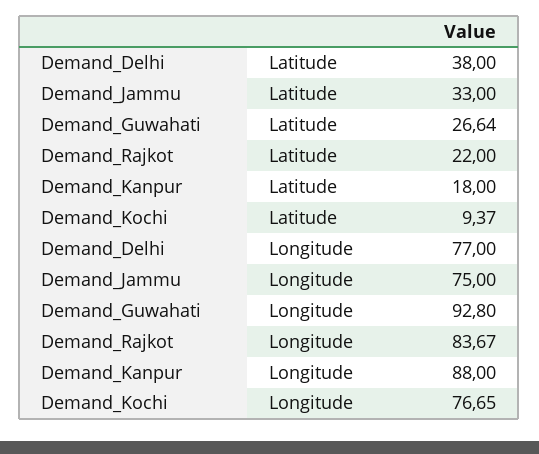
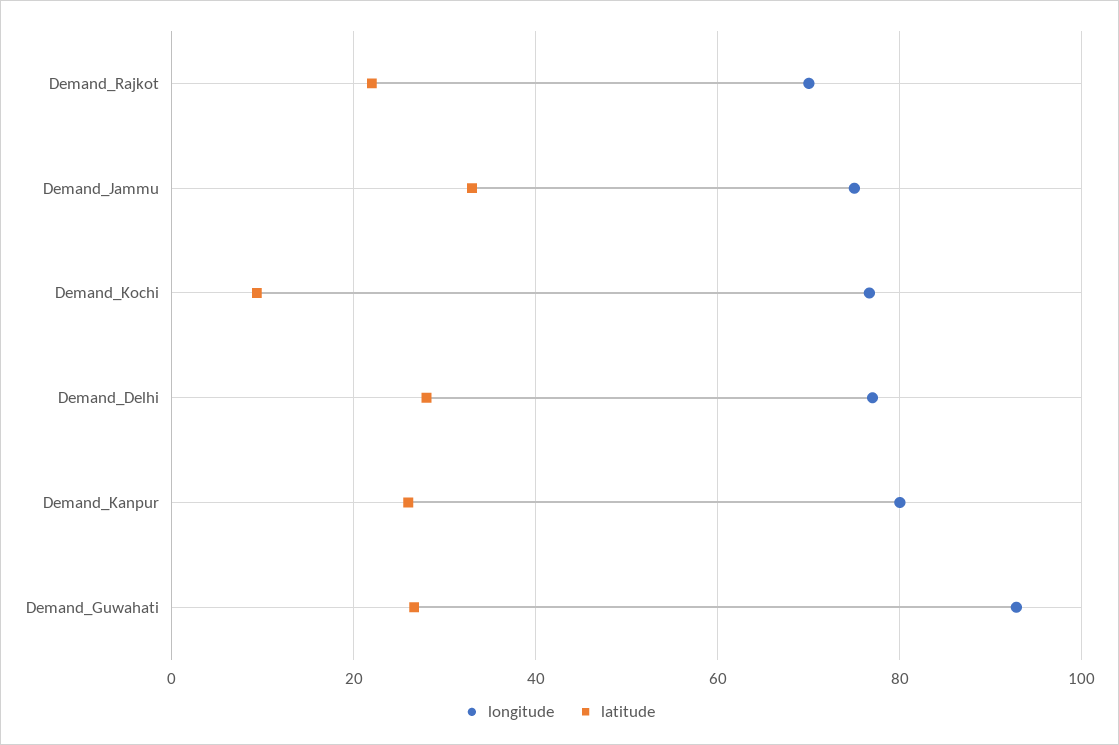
  {
    "Latitude": {
-     "Demand_Delhi": 38,
+     "Demand_Delhi": 28,
      "Demand_Jammu": 33,
      "Demand_Guwahati": 26.64,
      "Demand_Rajkot": 22,
-     "Demand_Kanpur": 18,
+     "Demand_Kanpur": 26,
      "Demand_Kochi": 9.37
    },
    "Longitude": {
      "Demand_Delhi": 77,
      "Demand_Jammu": 75,
      "Demand_Guwahati": 92.8,
-     "Demand_Rajkot": 83.67,
+     "Demand_Rajkot": 70,
-     "Demand_Kanpur": 88,
+     "Demand_Kanpur": 80,
      "Demand_Kochi": 76.65
    }
  }

